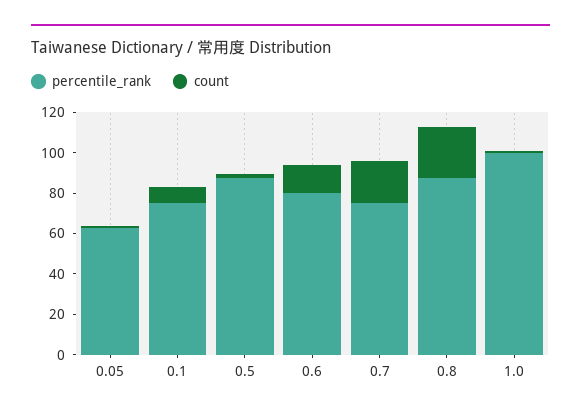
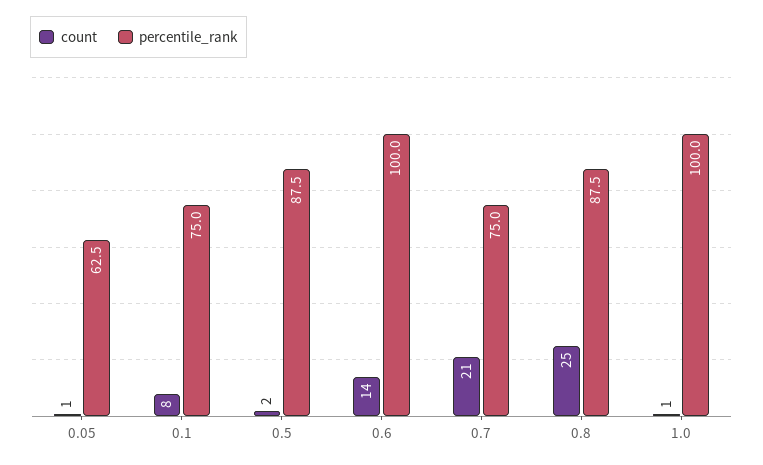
  {
    "percentile_rank": {
      "0.05": 62.5,
      "0.1": 75,
      "0.5": 87.5,
-     "0.6": 80,
+     "0.6": 100,
      "0.7": 75,
      "0.8": 87.5,
      "1.0": 100
    },
    "count": {
      "0.05": 1,
      "0.1": 8,
      "0.5": 2,
      "0.6": 14,
      "0.7": 21,
      "0.8": 25,
      "1.0": 1
    }
  }

